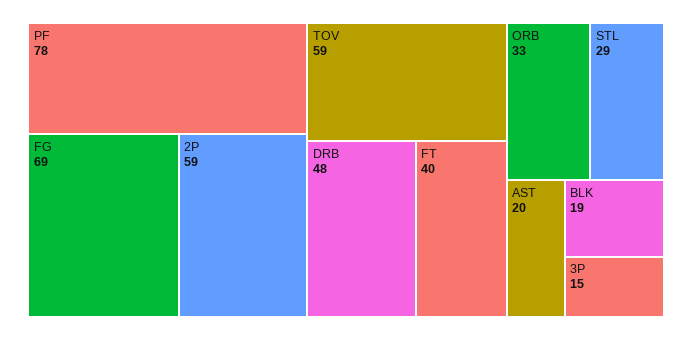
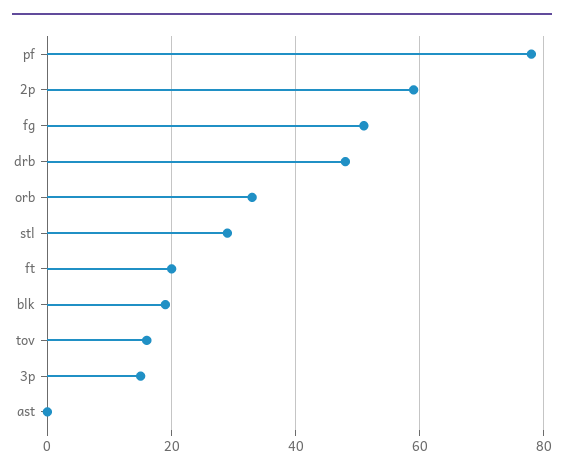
  {
    "PF": 78,
-   "FG": 69,
+   "FG": 50,
    "2P": 59,
-   "TOV": 59,
+   "TOV": 15,
    "DRB": 48,
-   "FT": 40,
+   "FT": 20,
    "ORB": 33,
    "STL": 29,
-   "AST": 20,
+   "AST": 0,
    "BLK": 19,
    "3P": 15
  }

